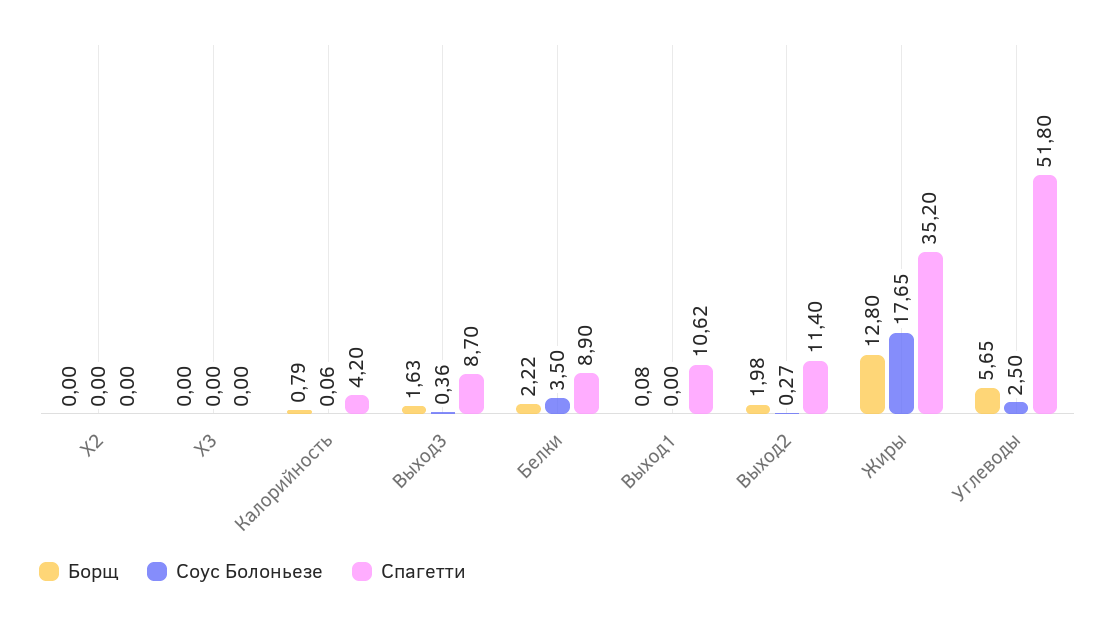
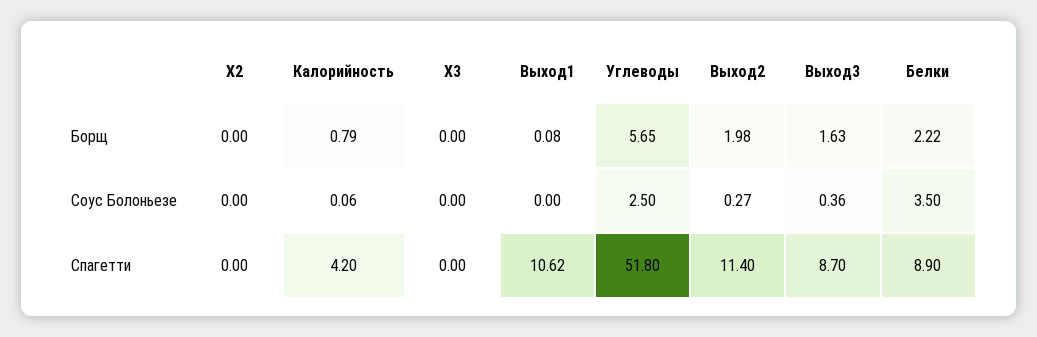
  {
    "Борщ": {
      "X2": 0,
      "X3": 0,
      "Калорийность": 0.79,
      "Выход3": 1.63,
      "Белки": 2.22,
      "Выход1": 0.08,
      "Выход2": 1.98,
-     "Жиры": 12.8,
      "Углеводы": 5.65
    },
    "Соус Болоньезе": {
      "X2": 0,
      "X3": 0,
      "Калорийность": 0.06,
      "Выход3": 0.36,
      "Белки": 3.5,
      "Выход1": 0,
      "Выход2": 0.27,
-     "Жиры": 17.65,
      "Углеводы": 2.5
    },
    "Спагетти": {
      "X2": 0,
      "X3": 0,
      "Калорийность": 4.2,
      "Выход3": 8.7,
      "Белки": 8.9,
      "Выход1": 10.62,
      "Выход2": 11.4,
-     "Жиры": 35.2,
      "Углеводы": 51.8
    }
  }

